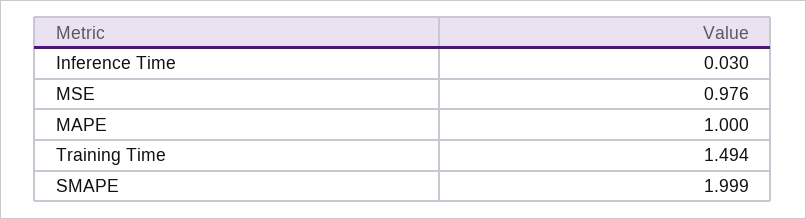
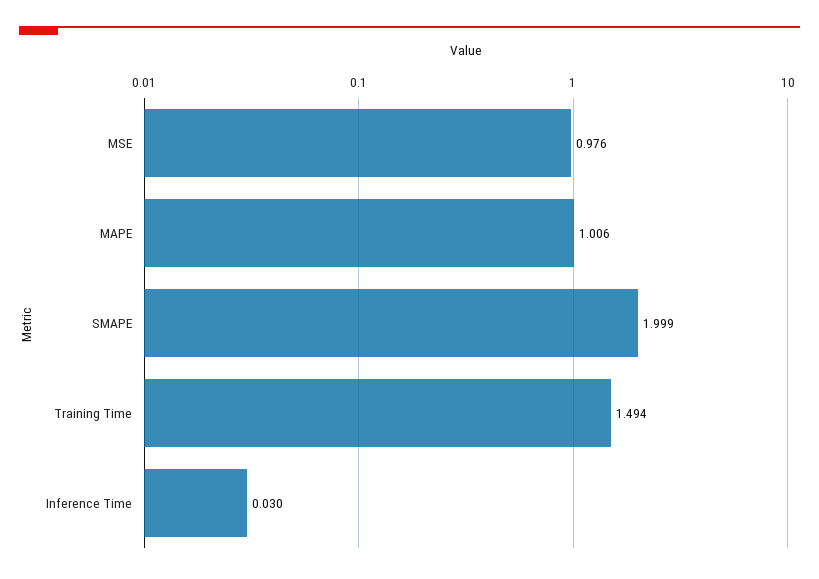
  {
    "Inference Time": 0.03,
    "MSE": 0.976,
-   "MAPE": 1,
+   "MAPE": 1.006,
    "Training Time": 1.494,
    "SMAPE": 1.999
  }

